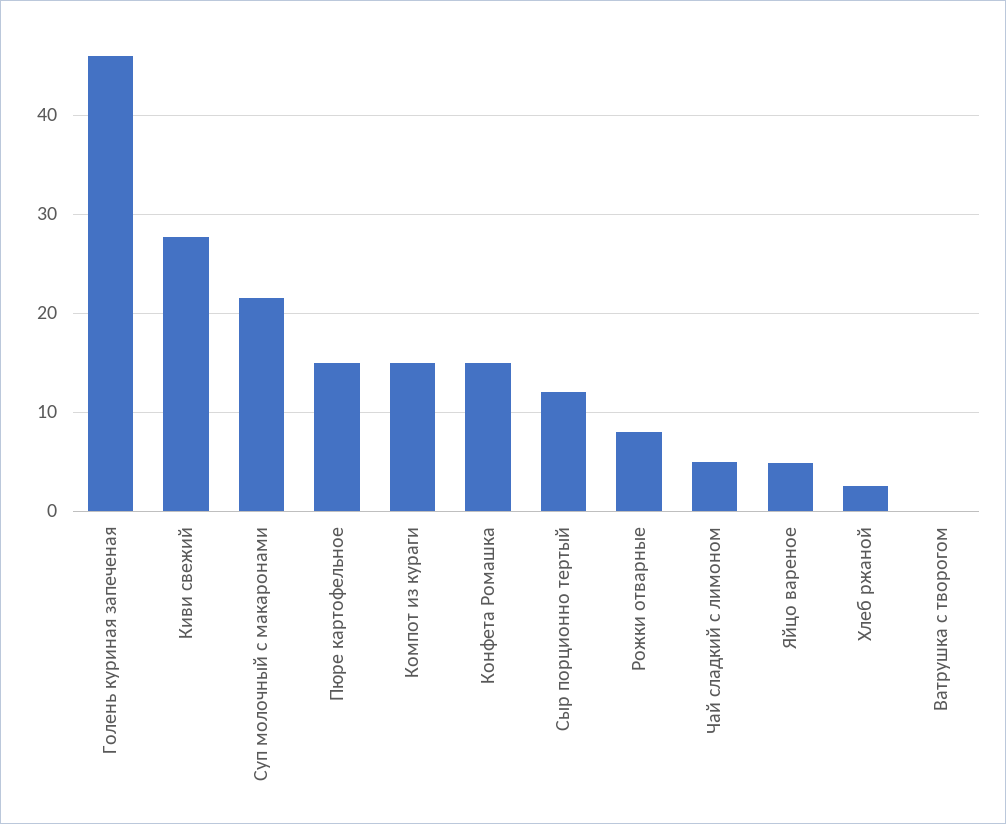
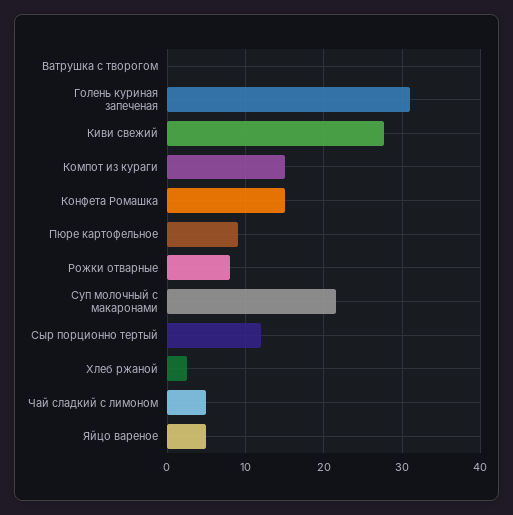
  {
-   "Голень куриная запеченая": 46,
+   "Голень куриная запеченая": 31,
    "Киви свежий": 28,
    "Суп молочный с макаронами": 22,
-   "Пюре картофельное": 15,
+   "Пюре картофельное": 9,
    "Компот из кураги": 15,
    "Конфета Ромашка": 15,
    "Сыр порционно тертый": 12,
    "Рожки отварные": 8,
    "Чай сладкий с лимоном": 5,
    "Яйцо вареное": 5,
    "Хлеб ржаной": 3,
    "Ватрушка с творогом": 0
  }

